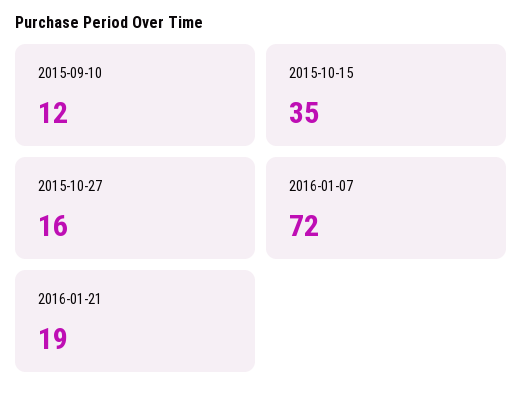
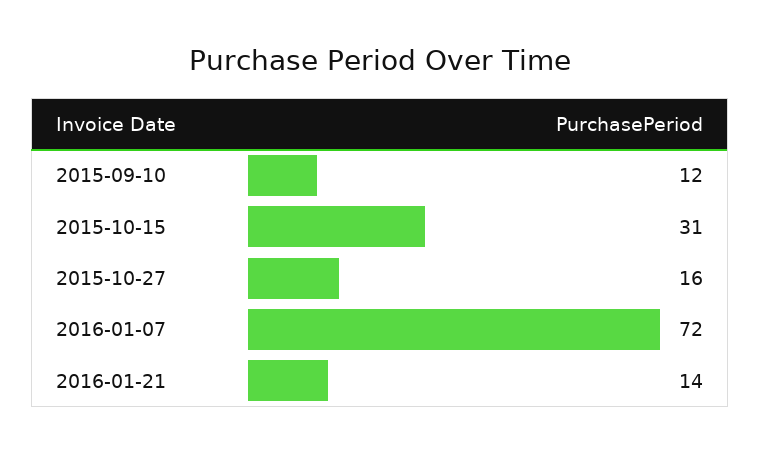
  {
    "2015-09-10": 12,
-   "2015-10-15": 35,
+   "2015-10-15": 31,
    "2015-10-27": 16,
    "2016-01-07": 72,
-   "2016-01-21": 19
+   "2016-01-21": 14
  }

